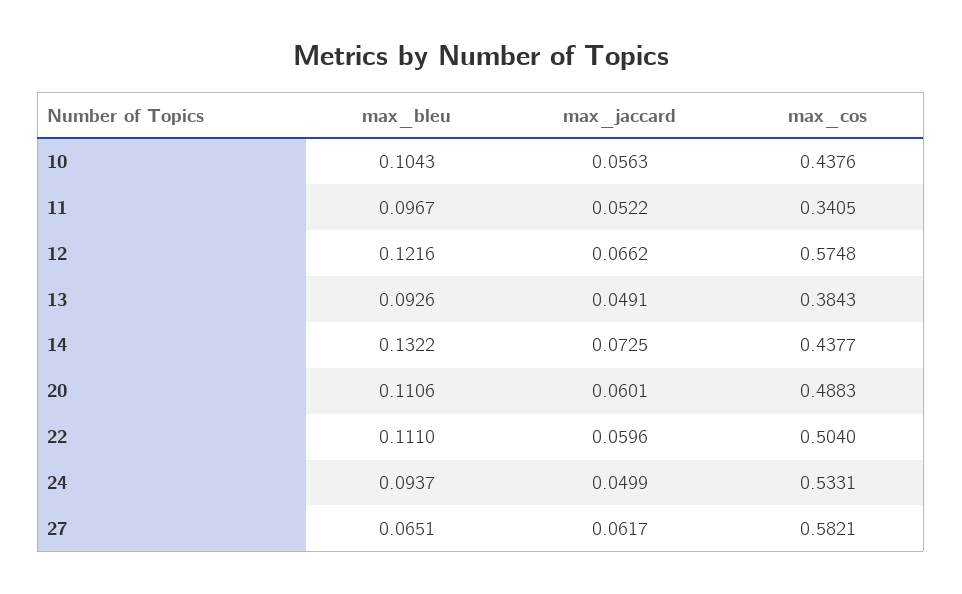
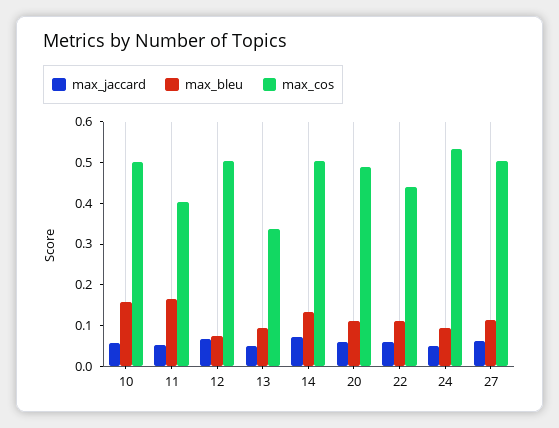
  {
    "max_bleu": {
-     "10": 0.1043,
+     "10": 0.16,
-     "11": 0.0967,
+     "11": 0.16,
-     "12": 0.1216,
+     "12": 0.08,
      "13": 0.0926,
      "14": 0.1322,
      "20": 0.1106,
      "22": 0.111,
      "24": 0.0937,
-     "27": 0.0651
+     "27": 0.12
    },
    "max_jaccard": {
      "10": 0.0563,
      "11": 0.0522,
      "12": 0.0662,
      "13": 0.0491,
      "14": 0.0725,
      "20": 0.0601,
      "22": 0.0596,
      "24": 0.0499,
      "27": 0.0617
    },
    "max_cos": {
-     "10": 0.4376,
+     "10": 0.5,
-     "11": 0.3405,
+     "11": 0.4,
-     "12": 0.5748,
+     "12": 0.5,
-     "13": 0.3843,
+     "13": 0.34,
-     "14": 0.4377,
+     "14": 0.5,
      "20": 0.4883,
-     "22": 0.504,
+     "22": 0.44,
      "24": 0.5331,
-     "27": 0.5821
+     "27": 0.5
    }
  }

